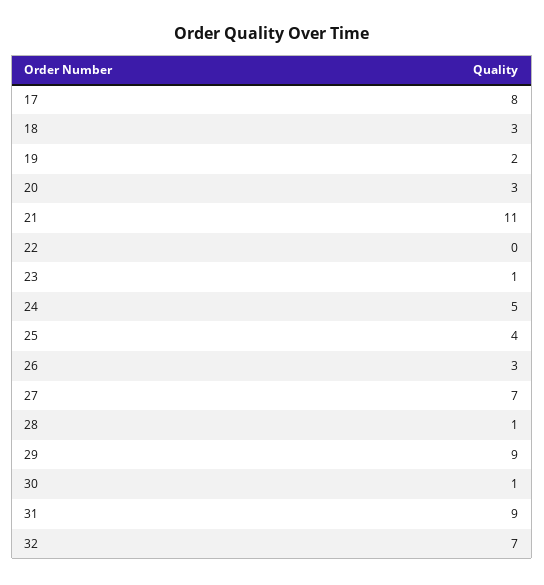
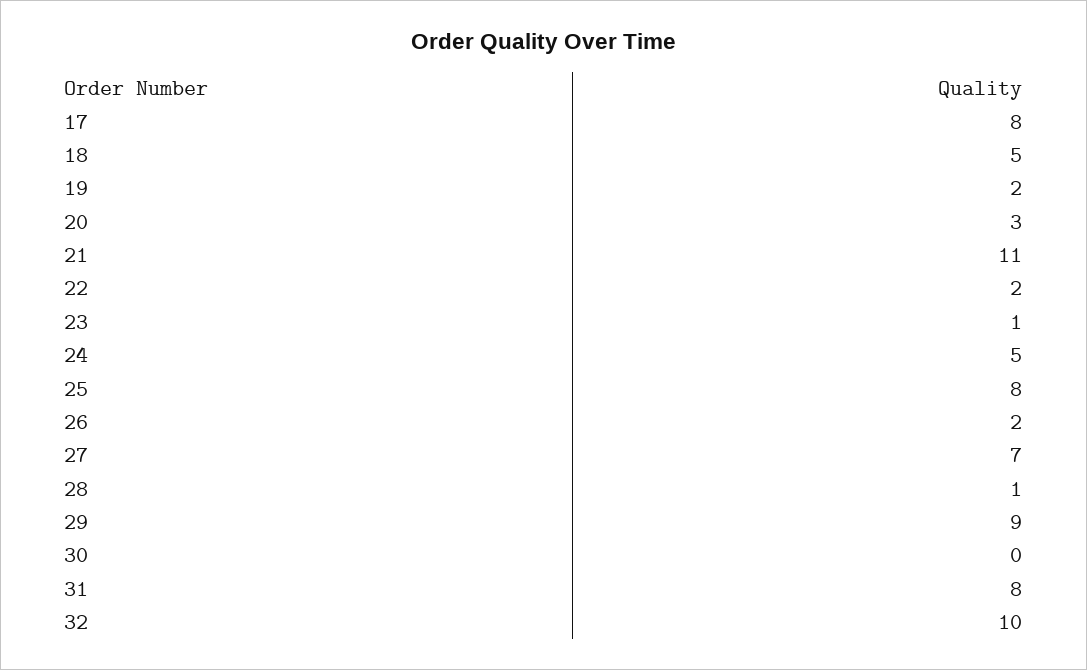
  {
    "17": 8,
-   "18": 3,
+   "18": 5,
    "19": 2,
    "20": 3,
    "21": 11,
-   "22": 0,
+   "22": 2,
    "23": 1,
    "24": 5,
-   "25": 4,
+   "25": 8,
-   "26": 3,
+   "26": 2,
    "27": 7,
    "28": 1,
    "29": 9,
-   "30": 1,
+   "30": 0,
-   "31": 9,
+   "31": 8,
-   "32": 7
+   "32": 10
  }

